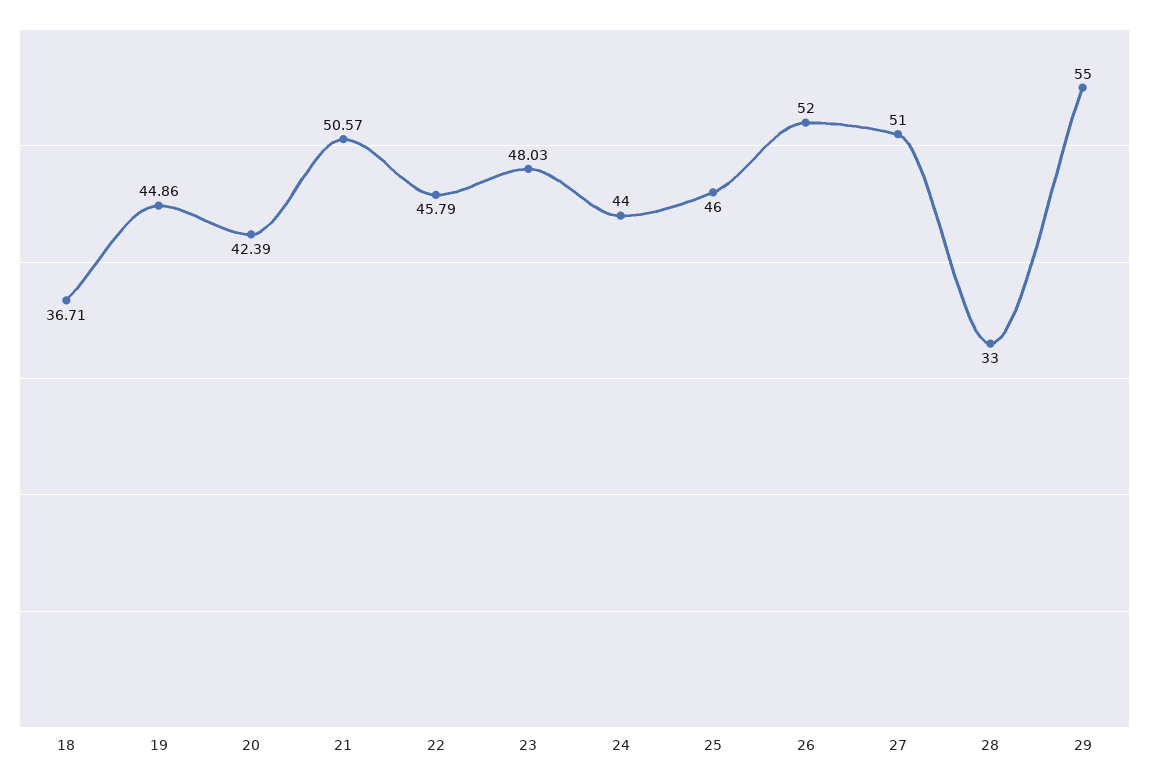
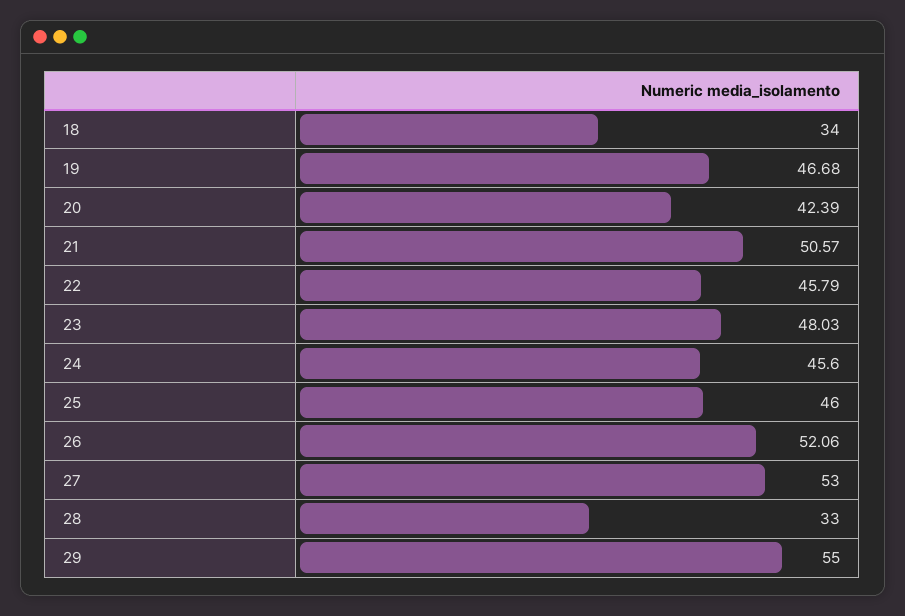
  {
-   "18": 36.71,
+   "18": 34,
-   "19": 44.86,
+   "19": 46.68,
    "20": 42.39,
    "21": 50.57,
    "22": 45.79,
    "23": 48.03,
-   "24": 44,
+   "24": 45.6,
    "25": 46,
-   "26": 52,
+   "26": 52.06,
-   "27": 51,
+   "27": 53,
    "28": 33,
    "29": 55
  }

